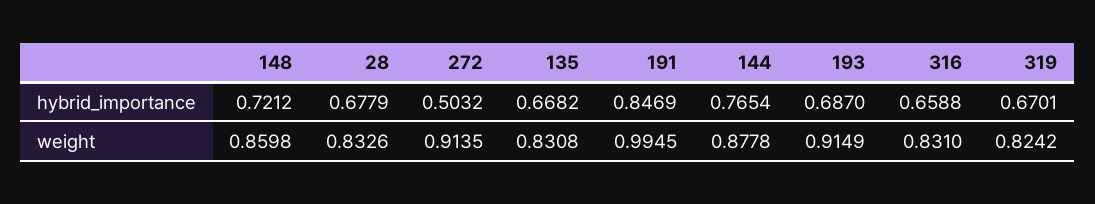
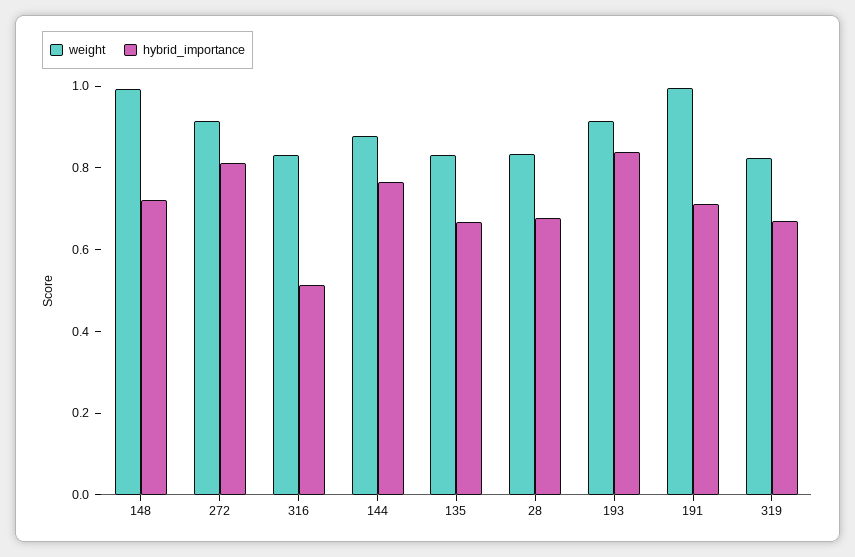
  {
    "hybrid_importance": {
      "148": 0.7212,
      "28": 0.6779,
-     "272": 0.5032,
+     "272": 0.8,
      "135": 0.6682,
-     "191": 0.8469,
+     "191": 0.7,
      "144": 0.7654,
-     "193": 0.687,
+     "193": 0.85,
-     "316": 0.6588,
+     "316": 0.5,
      "319": 0.6701
    },
    "weight": {
-     "148": 0.8598,
+     "148": 1,
      "28": 0.8326,
      "272": 0.9135,
      "135": 0.8308,
      "191": 0.9945,
      "144": 0.8778,
      "193": 0.9149,
      "316": 0.831,
      "319": 0.8242
    }
  }

